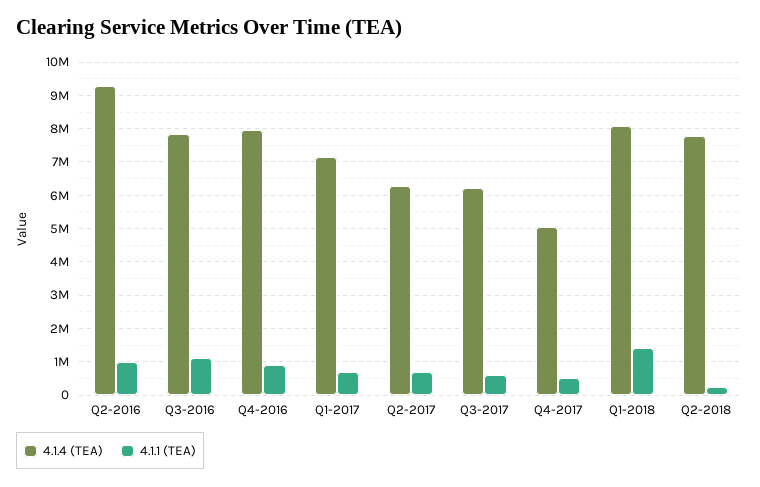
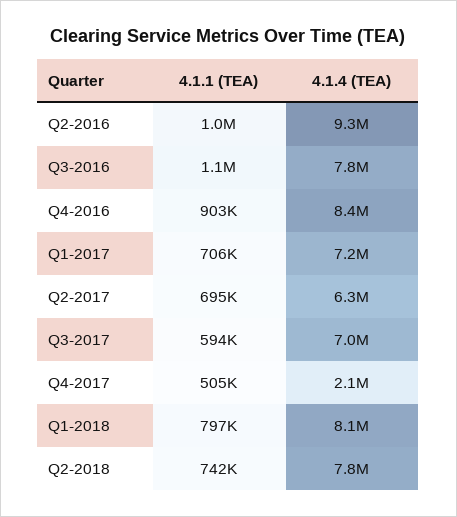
  {
    "4.1.4 (TEA)": {
      "Q2-2016": 9300000,
      "Q3-2016": 7800000,
-     "Q4-2016": 8000000,
+     "Q4-2016": 8400000,
      "Q1-2017": 7200000,
      "Q2-2017": 6300000,
-     "Q3-2017": 6200000,
+     "Q3-2017": 7000000,
-     "Q4-2017": 5000000,
+     "Q4-2017": 2100000,
      "Q1-2018": 8100000,
      "Q2-2018": 7800000
    },
    "4.1.1 (TEA)": {
      "Q2-2016": 1000000,
      "Q3-2016": 1100000,
      "Q4-2016": 903000,
      "Q1-2017": 706000,
      "Q2-2017": 695000,
      "Q3-2017": 594000,
      "Q4-2017": 505000,
-     "Q1-2018": 1400000,
+     "Q1-2018": 797000,
-     "Q2-2018": 200000
+     "Q2-2018": 742000
    }
  }

